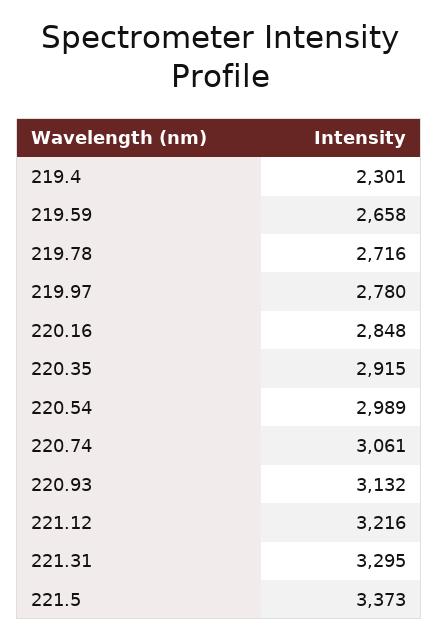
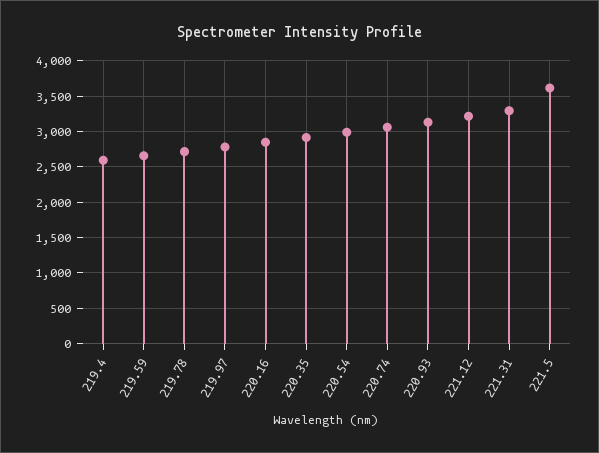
  {
-   "219.4": 2301,
+   "219.4": 2600,
    "219.59": 2658,
    "219.78": 2716,
    "219.97": 2780,
    "220.16": 2848,
    "220.35": 2915,
    "220.54": 2989,
    "220.74": 3061,
    "220.93": 3132,
    "221.12": 3216,
    "221.31": 3295,
-   "221.5": 3373
+   "221.5": 3600
  }

